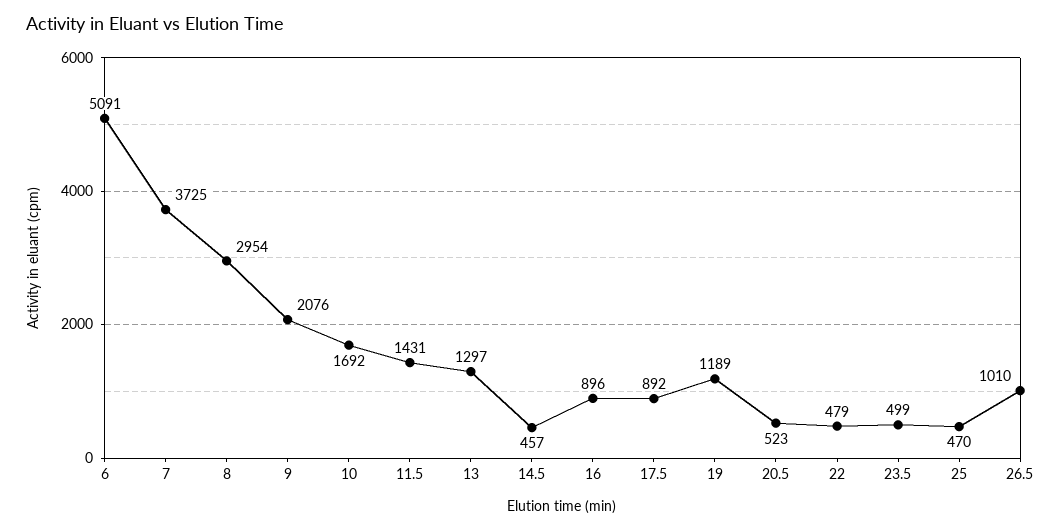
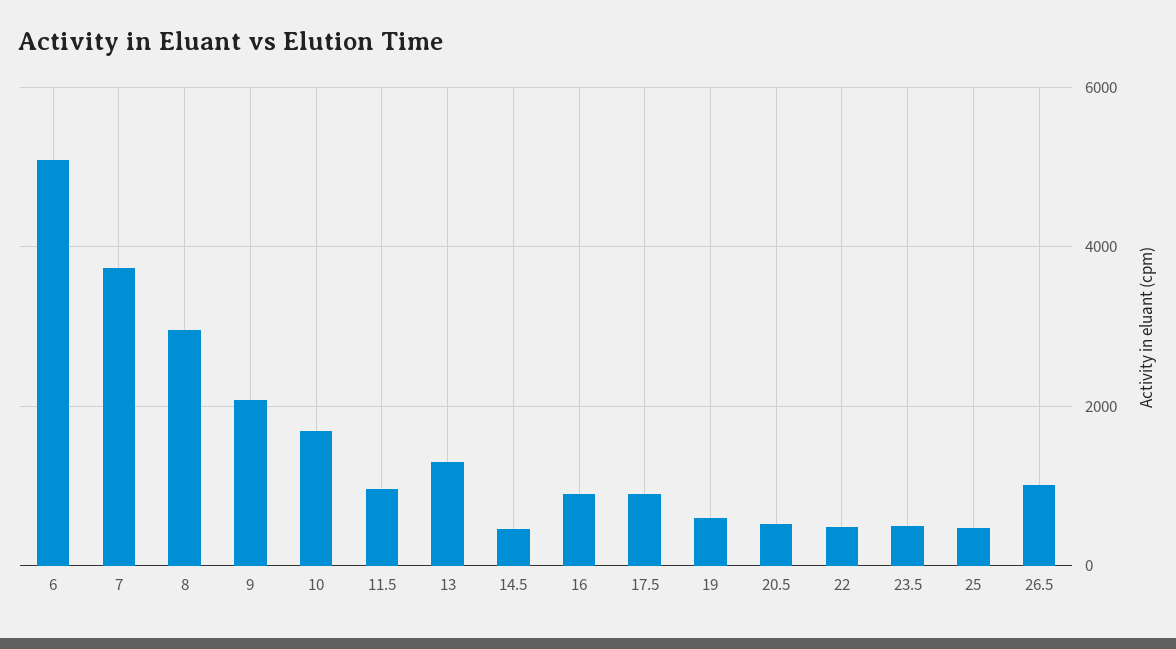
  {
    "6": 5091,
    "7": 3725,
    "8": 2954,
    "9": 2076,
    "10": 1692,
-   "11.5": 1431,
+   "11.5": 1000,
    "13": 1297,
    "14.5": 457,
    "16": 896,
    "17.5": 892,
-   "19": 1189,
+   "19": 600,
    "20.5": 523,
    "22": 479,
    "23.5": 499,
    "25": 470,
    "26.5": 1010
  }

